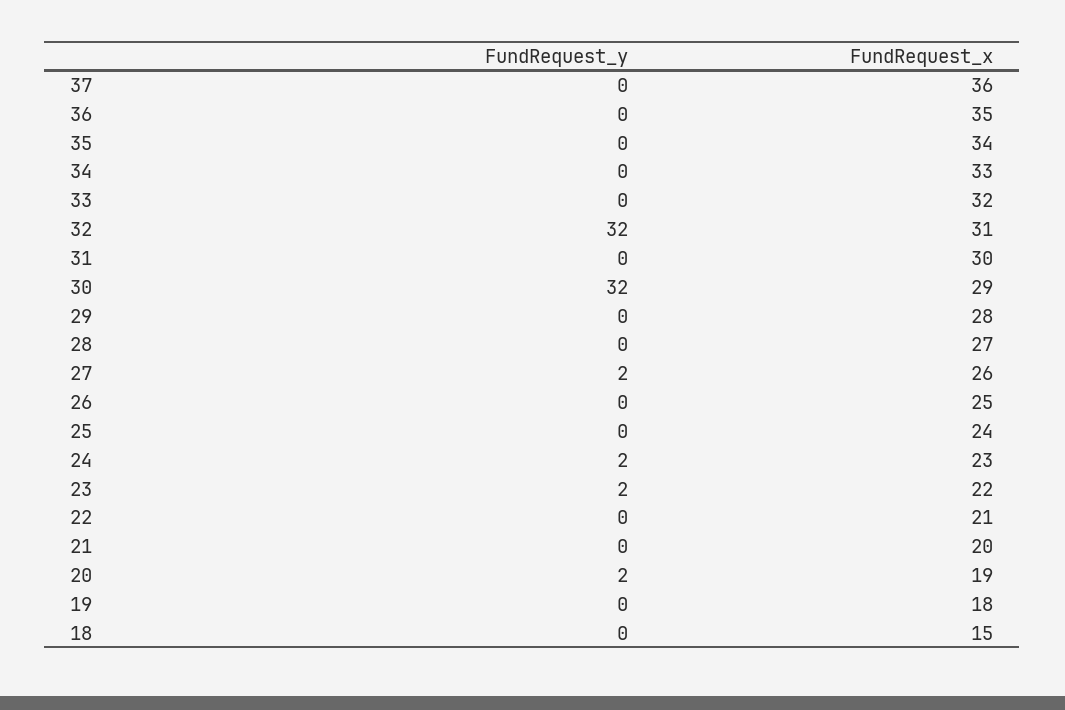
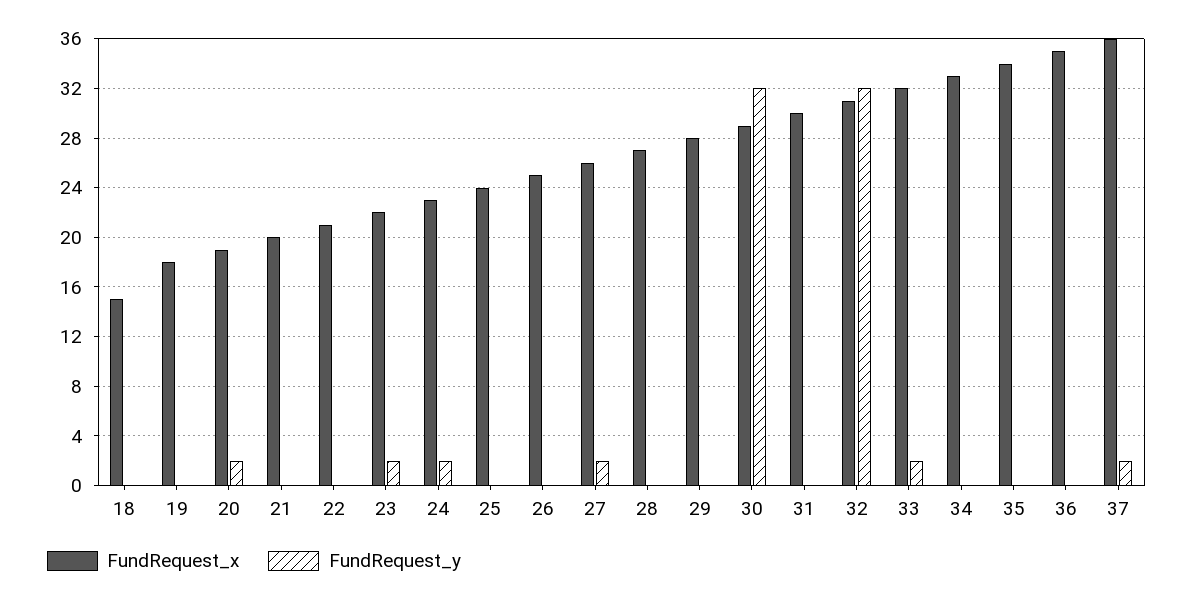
  {
    "FundRequest_y": {
-     "37": 0,
+     "37": 2,
      "36": 0,
      "35": 0,
      "34": 0,
-     "33": 0,
+     "33": 2,
      "32": 32,
      "31": 0,
      "30": 32,
      "29": 0,
      "28": 0,
      "27": 2,
      "26": 0,
      "25": 0,
      "24": 2,
      "23": 2,
      "22": 0,
      "21": 0,
      "20": 2,
      "19": 0,
      "18": 0
    },
    "FundRequest_x": {
      "37": 36,
      "36": 35,
      "35": 34,
      "34": 33,
      "33": 32,
      "32": 31,
      "31": 30,
      "30": 29,
      "29": 28,
      "28": 27,
      "27": 26,
      "26": 25,
      "25": 24,
      "24": 23,
      "23": 22,
      "22": 21,
      "21": 20,
      "20": 19,
      "19": 18,
      "18": 15
    }
  }

